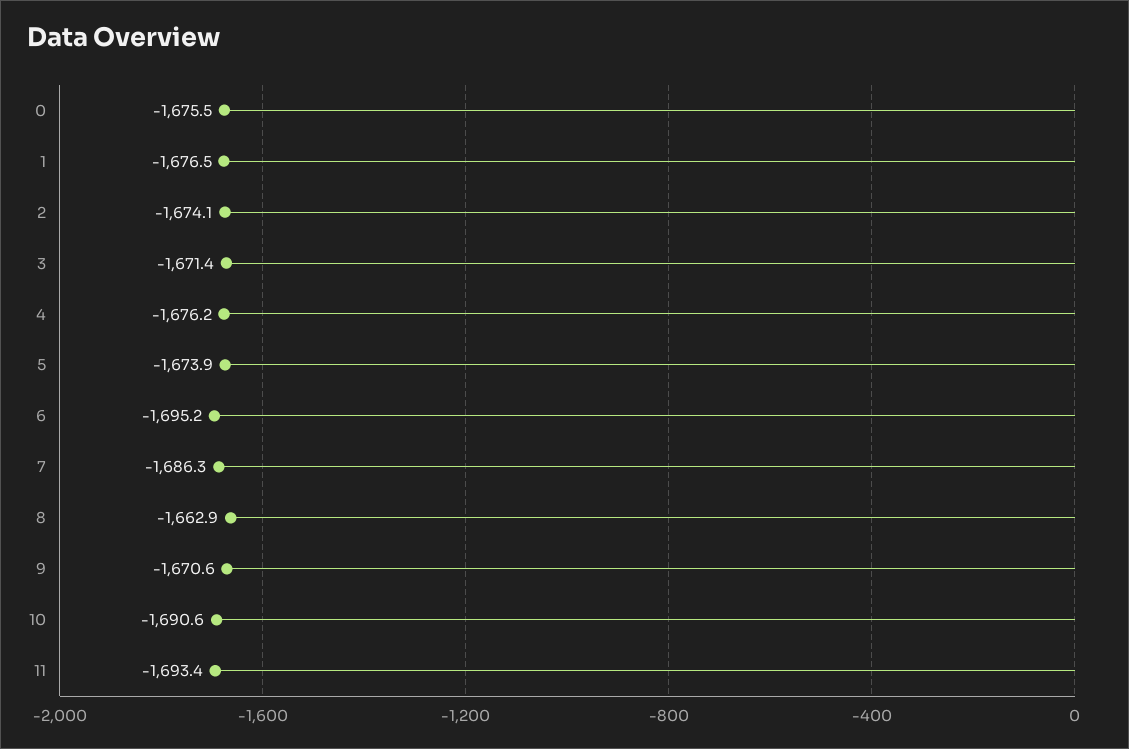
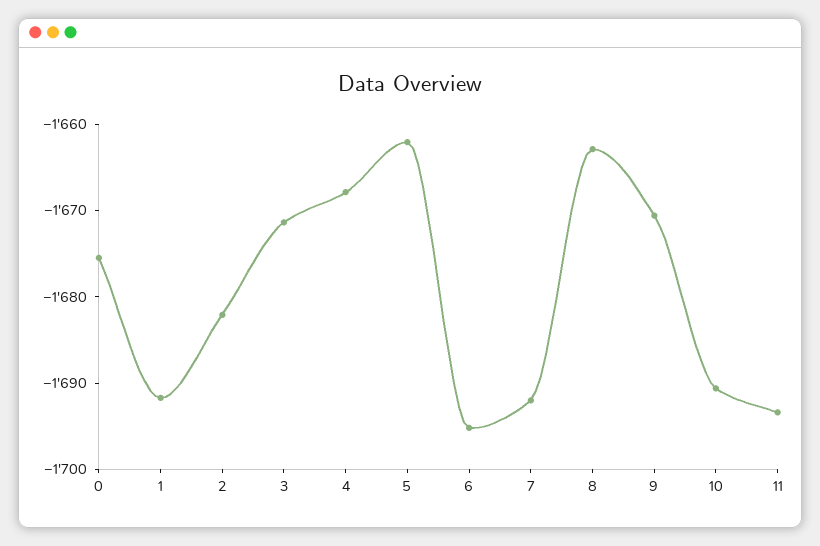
  {
    "0": -1675.5,
-   "1": -1676.5,
+   "1": -1692,
-   "2": -1674.1,
+   "2": -1682,
    "3": -1671.4,
-   "4": -1676.2,
+   "4": -1668,
-   "5": -1673.9,
+   "5": -1662,
    "6": -1695.2,
-   "7": -1686.3,
+   "7": -1692,
    "8": -1662.9,
    "9": -1670.6,
    "10": -1690.6,
    "11": -1693.4
  }

